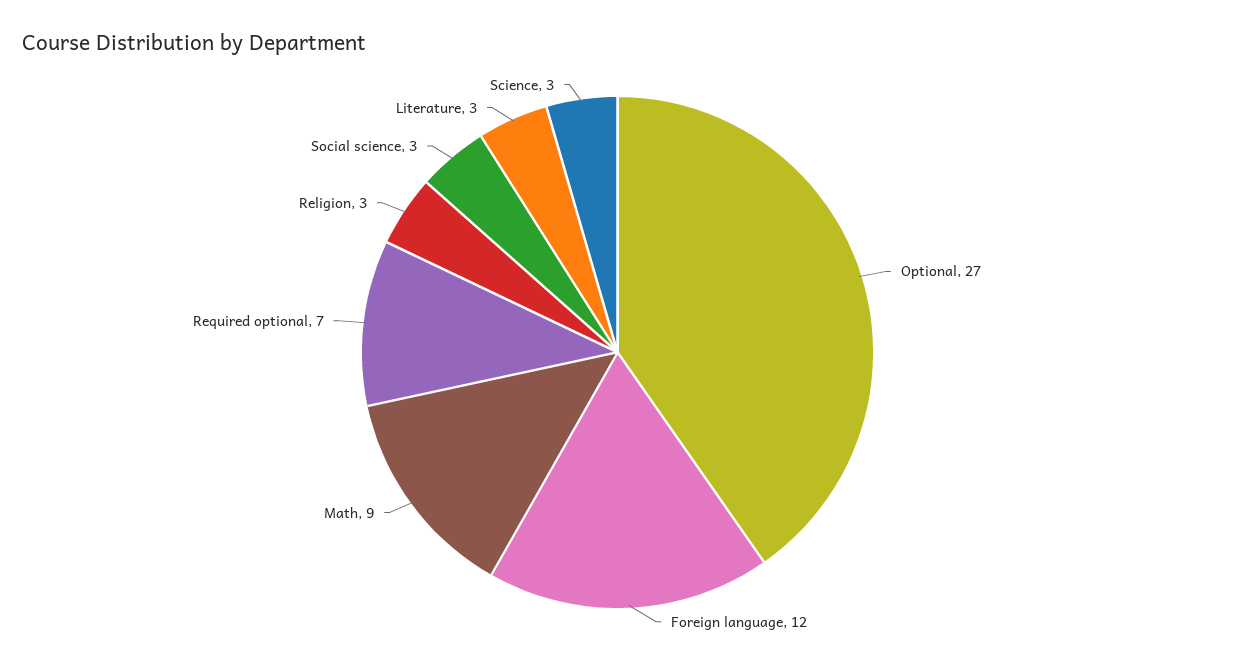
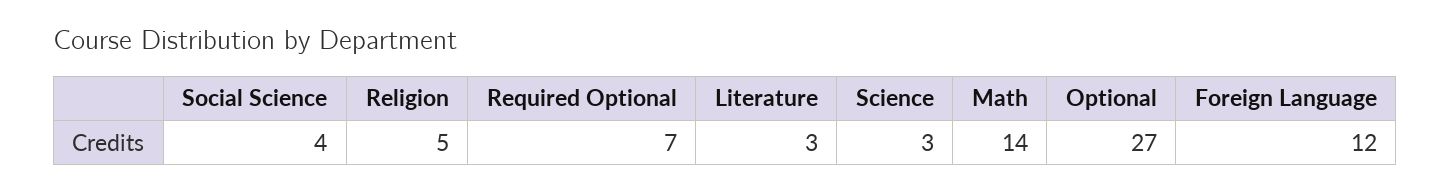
  {
    "Optional": 27,
    "Foreign language": 12,
-   "Math": 9,
+   "Math": 14,
    "Required optional": 7,
-   "Religion": 3,
+   "Religion": 5,
-   "Social science": 3,
+   "Social science": 4,
    "Literature": 3,
    "Science": 3
  }

